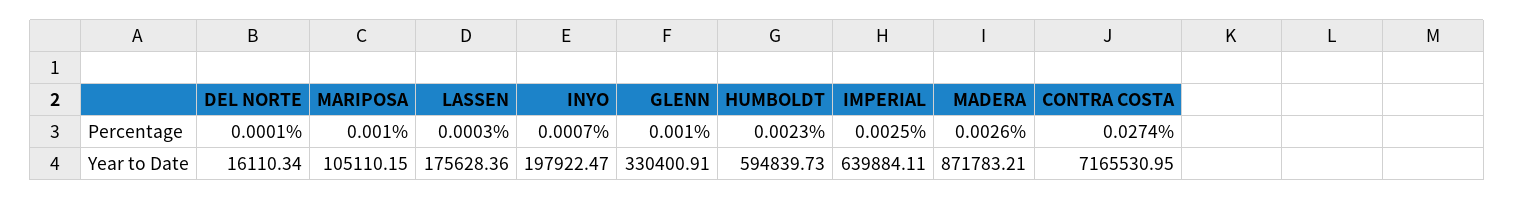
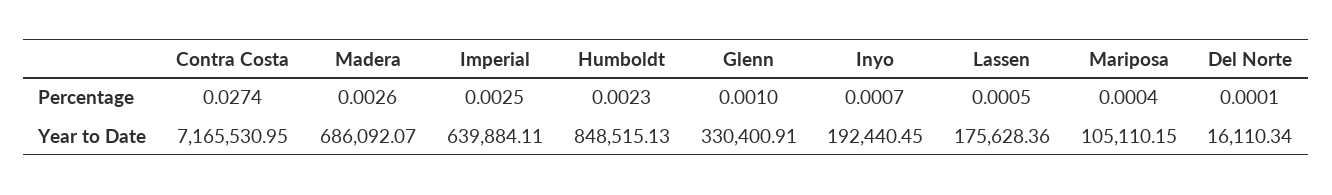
  {
    "DEL NORTE": {
      "Percentage": 0.0001,
      "Year to Date": 16110.34
    },
    "MARIPOSA": {
-     "Percentage": 0.001,
+     "Percentage": 0.0004,
      "Year to Date": 105110.15
    },
    "LASSEN": {
-     "Percentage": 0.0003,
+     "Percentage": 0.0005,
      "Year to Date": 175628.36
    },
    "INYO": {
      "Percentage": 0.0007,
-     "Year to Date": 197922.47
+     "Year to Date": 192440.45
    },
    "GLENN": {
      "Percentage": 0.001,
      "Year to Date": 330400.91
    },
    "HUMBOLDT": {
      "Percentage": 0.0023,
-     "Year to Date": 594839.73
+     "Year to Date": 848515.13
    },
    "IMPERIAL": {
      "Percentage": 0.0025,
      "Year to Date": 639884.11
    },
    "MADERA": {
      "Percentage": 0.0026,
-     "Year to Date": 871783.21
+     "Year to Date": 686092.07
    },
    "CONTRA COSTA": {
      "Percentage": 0.0274,
      "Year to Date": 7165530.95
    }
  }

